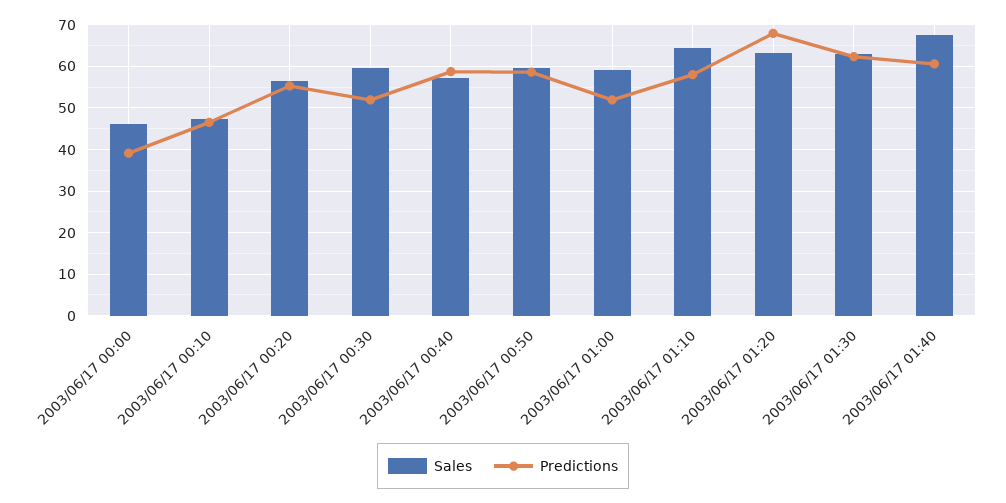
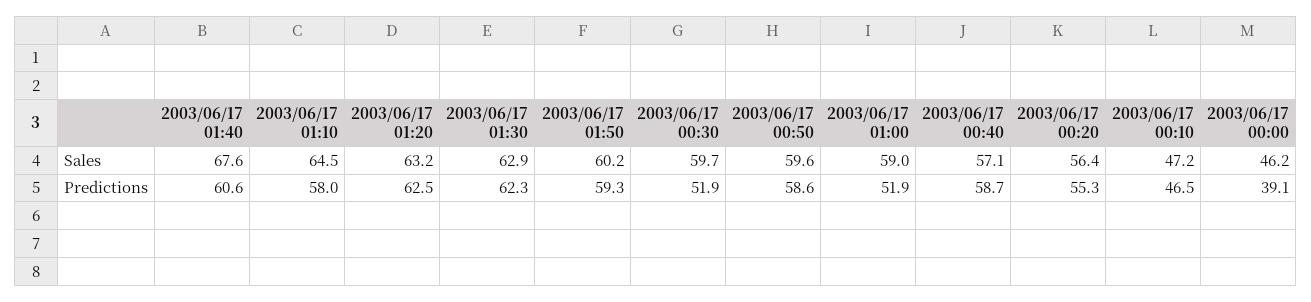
  {
    "Sales": {
      "2003/06/17 00:00": 46.2,
      "2003/06/17 00:10": 47.2,
      "2003/06/17 00:20": 56.4,
      "2003/06/17 00:30": 59.7,
      "2003/06/17 00:40": 57.1,
      "2003/06/17 00:50": 59.6,
      "2003/06/17 01:00": 59,
      "2003/06/17 01:10": 64.5,
      "2003/06/17 01:20": 63.2,
      "2003/06/17 01:30": 62.9,
-     "2003/06/17 01:40": 67.6
+     "2003/06/17 01:40": 67.6,
+     "2003/06/17 01:50": 60.2
    },
    "Predictions": {
      "2003/06/17 00:00": 39.1,
      "2003/06/17 00:10": 46.5,
      "2003/06/17 00:20": 55.3,
      "2003/06/17 00:30": 51.9,
      "2003/06/17 00:40": 58.7,
      "2003/06/17 00:50": 58.6,
      "2003/06/17 01:00": 51.9,
      "2003/06/17 01:10": 58,
-     "2003/06/17 01:20": 68,
+     "2003/06/17 01:20": 62.5,
      "2003/06/17 01:30": 62.3,
-     "2003/06/17 01:40": 60.6
+     "2003/06/17 01:40": 60.6,
+     "2003/06/17 01:50": 59.3
    }
  }

